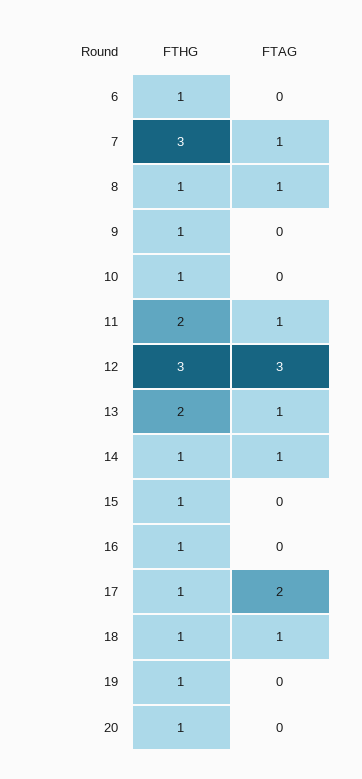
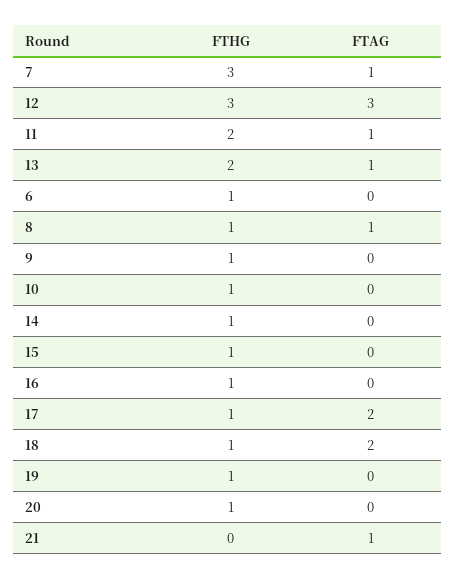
  {
    "FTHG": {
      "6": 1,
      "7": 3,
      "8": 1,
      "9": 1,
      "10": 1,
      "11": 2,
      "12": 3,
      "13": 2,
      "14": 1,
      "15": 1,
      "16": 1,
      "17": 1,
      "18": 1,
      "19": 1,
-     "20": 1
+     "20": 1,
+     "21": 0
    },
    "FTAG": {
      "6": 0,
      "7": 1,
      "8": 1,
      "9": 0,
      "10": 0,
      "11": 1,
      "12": 3,
      "13": 1,
-     "14": 1,
+     "14": 0,
      "15": 0,
      "16": 0,
      "17": 2,
-     "18": 1,
+     "18": 2,
      "19": 0,
-     "20": 0
+     "20": 0,
+     "21": 1
    }
  }

